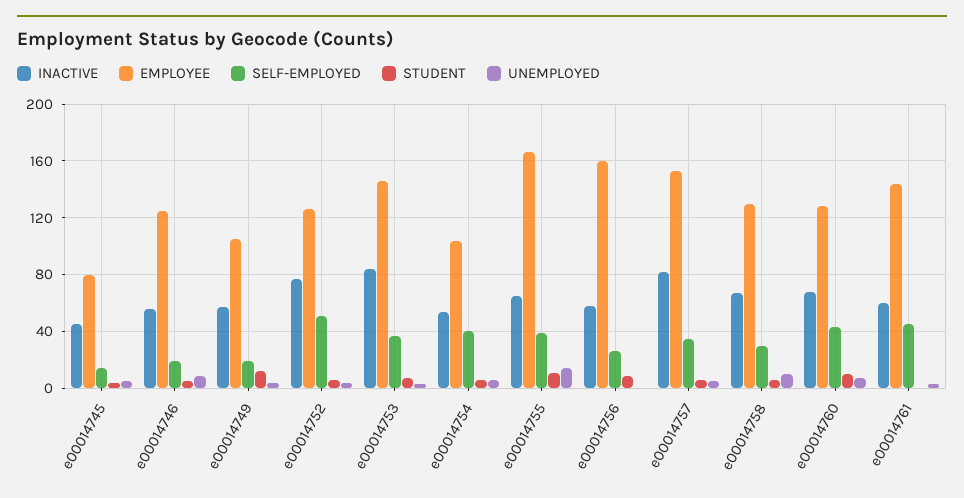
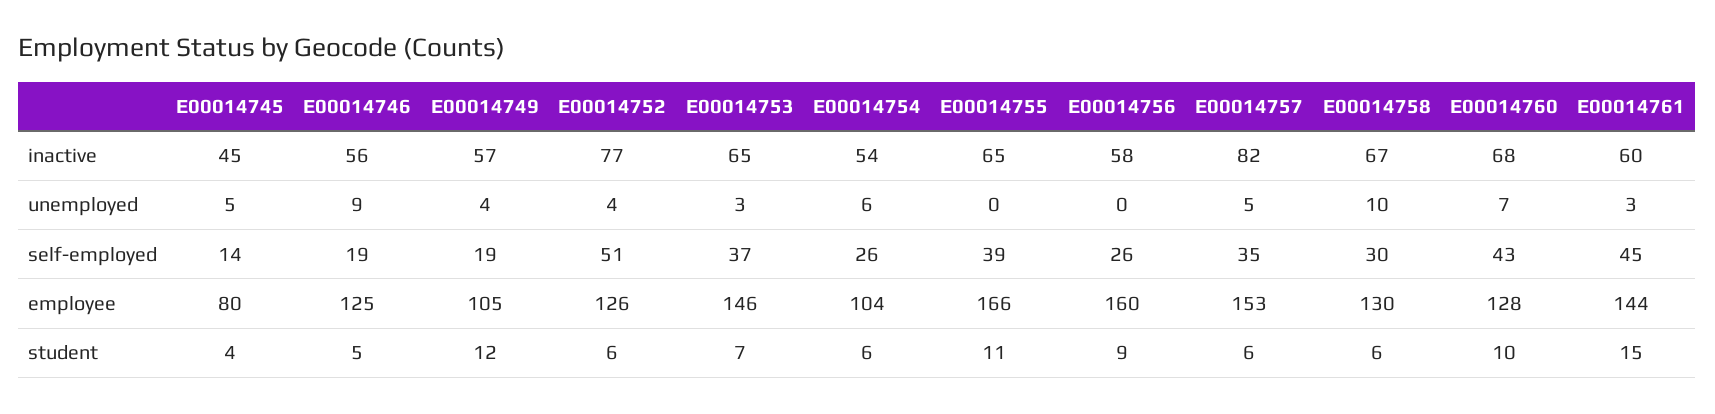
  {
    "INACTIVE": {
      "e00014745": 45,
      "e00014746": 56,
      "e00014749": 57,
      "e00014752": 77,
-     "e00014753": 85,
+     "e00014753": 65,
      "e00014754": 54,
      "e00014755": 65,
      "e00014756": 58,
      "e00014757": 82,
      "e00014758": 67,
      "e00014760": 68,
      "e00014761": 60
    },
    "EMPLOYEE": {
      "e00014745": 80,
      "e00014746": 125,
      "e00014749": 105,
      "e00014752": 126,
      "e00014753": 146,
      "e00014754": 104,
      "e00014755": 166,
      "e00014756": 160,
      "e00014757": 153,
      "e00014758": 130,
      "e00014760": 128,
      "e00014761": 144
    },
    "SELF-EMPLOYED": {
      "e00014745": 14,
      "e00014746": 19,
      "e00014749": 19,
      "e00014752": 51,
      "e00014753": 37,
-     "e00014754": 40,
+     "e00014754": 26,
      "e00014755": 39,
      "e00014756": 26,
      "e00014757": 35,
      "e00014758": 30,
      "e00014760": 43,
      "e00014761": 45
    },
    "STUDENT": {
      "e00014745": 4,
      "e00014746": 5,
      "e00014749": 12,
      "e00014752": 6,
      "e00014753": 7,
      "e00014754": 6,
      "e00014755": 11,
      "e00014756": 9,
      "e00014757": 6,
      "e00014758": 6,
      "e00014760": 10,
-     "e00014761": 0
+     "e00014761": 15
    },
    "UNEMPLOYED": {
      "e00014745": 5,
      "e00014746": 9,
      "e00014749": 4,
      "e00014752": 4,
      "e00014753": 3,
      "e00014754": 6,
-     "e00014755": 15,
+     "e00014755": 0,
      "e00014756": 0,
      "e00014757": 5,
      "e00014758": 10,
      "e00014760": 7,
      "e00014761": 3
    }
  }

